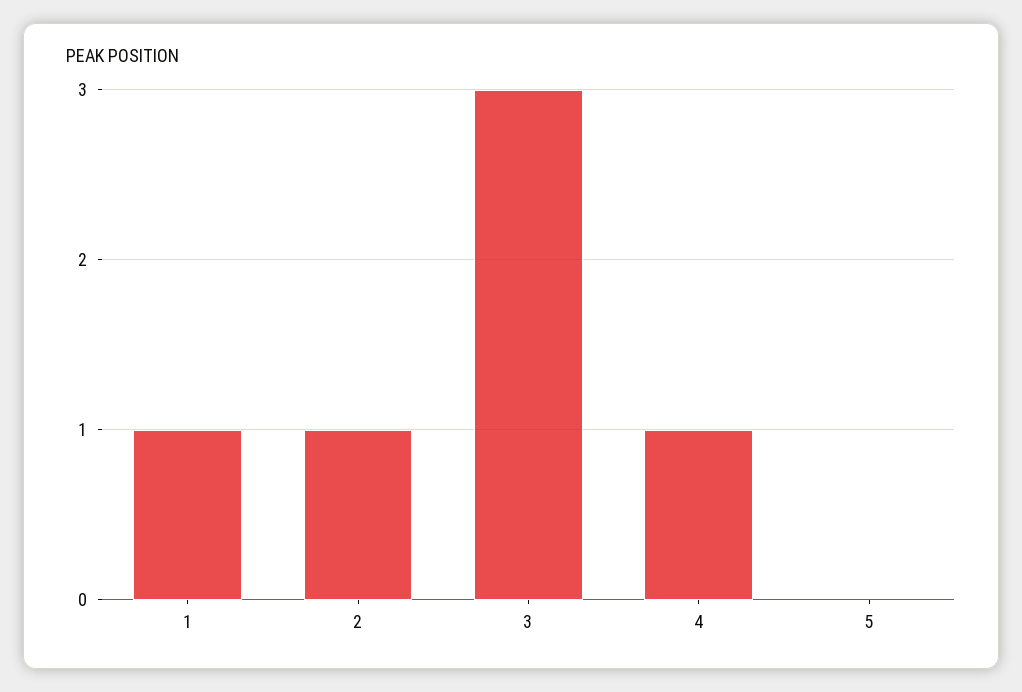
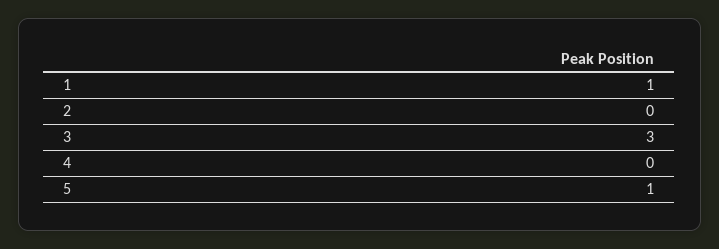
  {
    "1": 1,
-   "2": 1,
+   "2": 0,
    "3": 3,
-   "4": 1,
+   "4": 0,
-   "5": 0
+   "5": 1
  }

